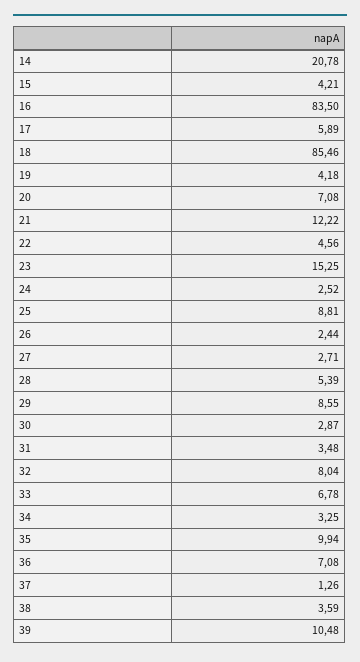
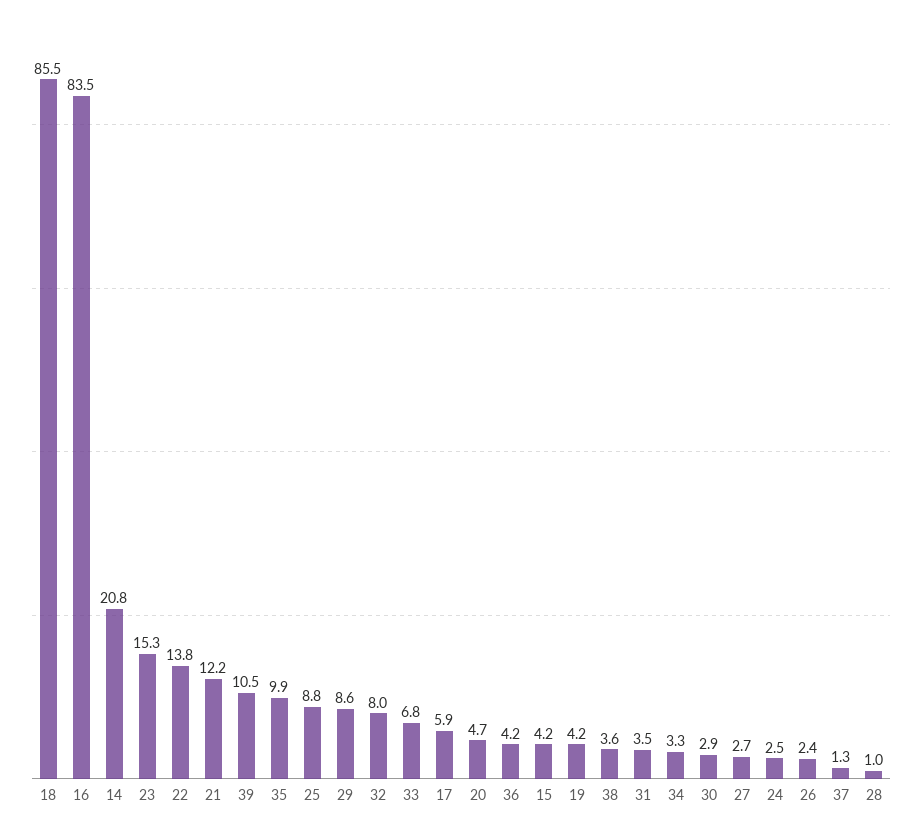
  {
    "14": 20.78,
    "15": 4.21,
    "16": 83.5,
    "17": 5.89,
    "18": 85.46,
    "19": 4.18,
-   "20": 7.08,
+   "20": 4.7,
    "21": 12.22,
-   "22": 4.56,
+   "22": 13.8,
    "23": 15.25,
    "24": 2.52,
    "25": 8.81,
    "26": 2.44,
    "27": 2.71,
-   "28": 5.39,
+   "28": 1,
    "29": 8.55,
    "30": 2.87,
    "31": 3.48,
    "32": 8.04,
    "33": 6.78,
    "34": 3.25,
    "35": 9.94,
-   "36": 7.08,
+   "36": 4.2,
    "37": 1.26,
    "38": 3.59,
    "39": 10.48
  }

